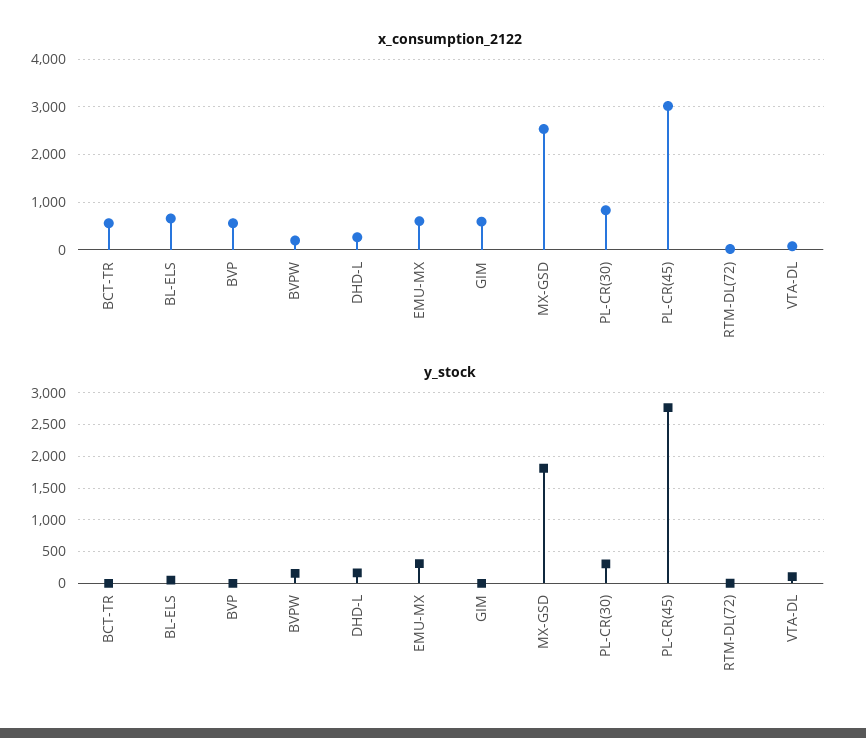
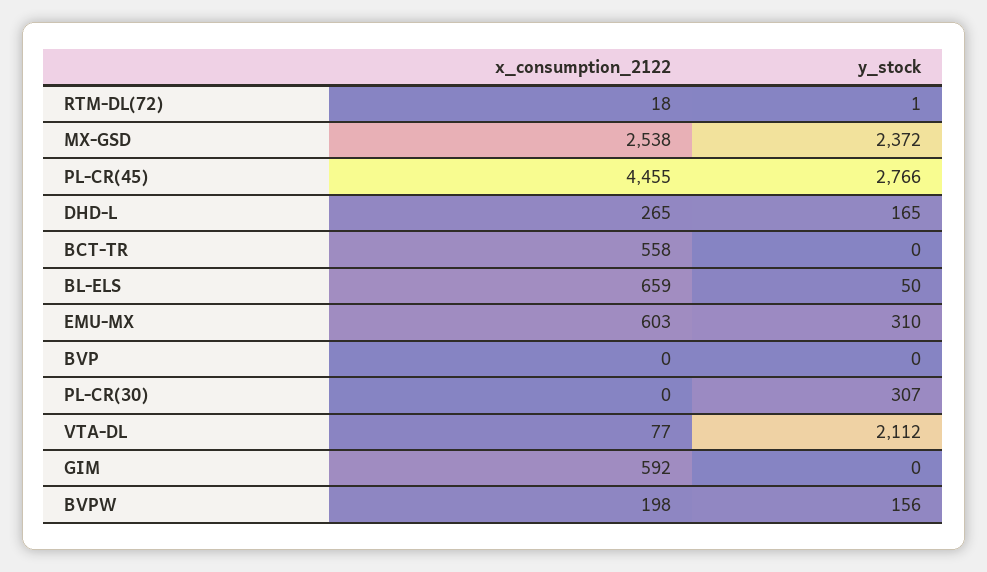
  {
    "x_consumption_2122": {
      "BCT-TR": 558,
      "BL-ELS": 659,
-     "BVP": 600,
+     "BVP": 0,
      "BVPW": 198,
      "DHD-L": 265,
      "EMU-MX": 603,
      "GIM": 592,
      "MX-GSD": 2538,
-     "PL-CR(30)": 800,
+     "PL-CR(30)": 0,
-     "PL-CR(45)": 3000,
+     "PL-CR(45)": 4455,
      "RTM-DL(72)": 18,
      "VTA-DL": 77
    },
    "y_stock": {
      "BCT-TR": 0,
      "BL-ELS": 50,
      "BVP": 0,
      "BVPW": 156,
      "DHD-L": 165,
      "EMU-MX": 310,
      "GIM": 0,
-     "MX-GSD": 1800,
+     "MX-GSD": 2372,
      "PL-CR(30)": 307,
      "PL-CR(45)": 2766,
      "RTM-DL(72)": 1,
-     "VTA-DL": 100
+     "VTA-DL": 2112
    }
  }

